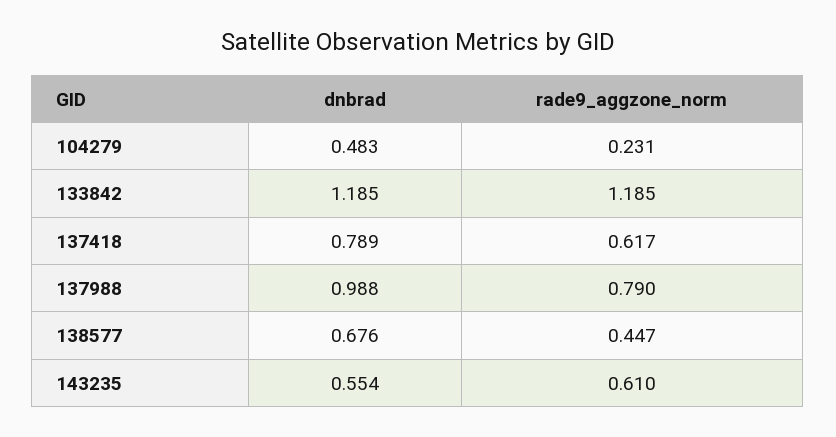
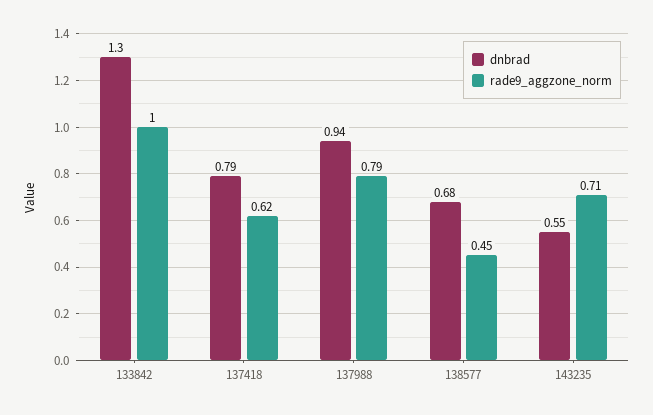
  {
    "dnbrad": {
-     "104279": 0.483,
-     "133842": 1.185,
+     "133842": 1.3,
      "137418": 0.789,
-     "137988": 0.988,
+     "137988": 0.94,
      "138577": 0.676,
      "143235": 0.554
    },
    "rade9_aggzone_norm": {
-     "104279": 0.231,
-     "133842": 1.185,
+     "133842": 1,
      "137418": 0.617,
      "137988": 0.79,
      "138577": 0.447,
-     "143235": 0.61
+     "143235": 0.71
    }
  }

